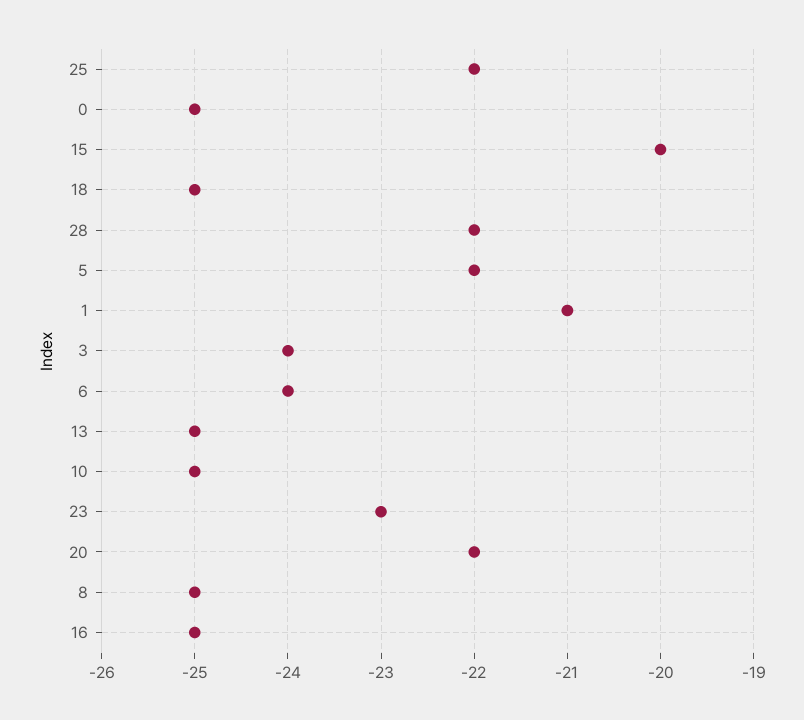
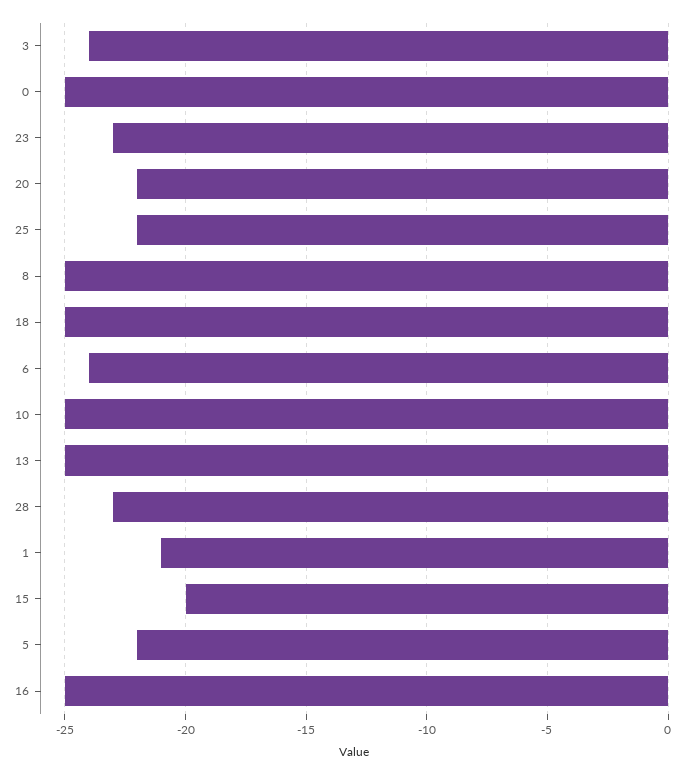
  {
    "25": -22,
    "0": -25,
    "15": -20,
    "18": -25,
-   "28": -22,
+   "28": -23,
    "5": -22,
    "1": -21,
    "3": -24,
    "6": -24,
    "13": -25,
    "10": -25,
    "23": -23,
    "20": -22,
    "8": -25,
    "16": -25
  }

